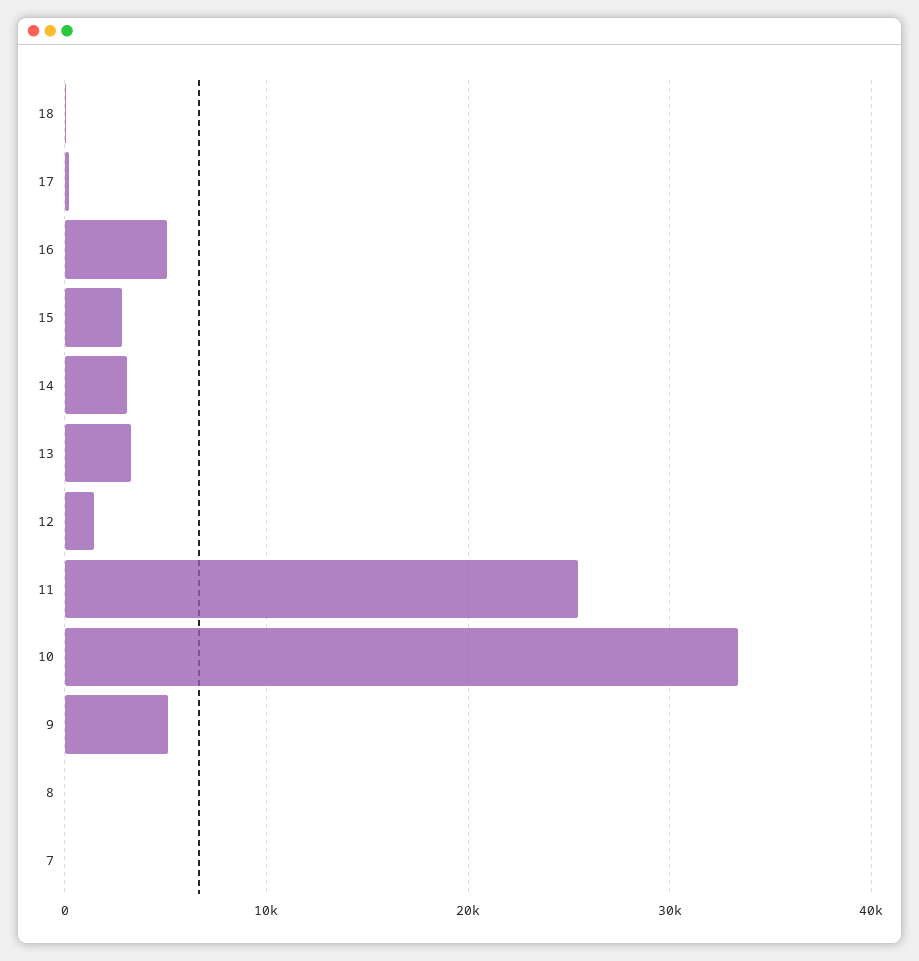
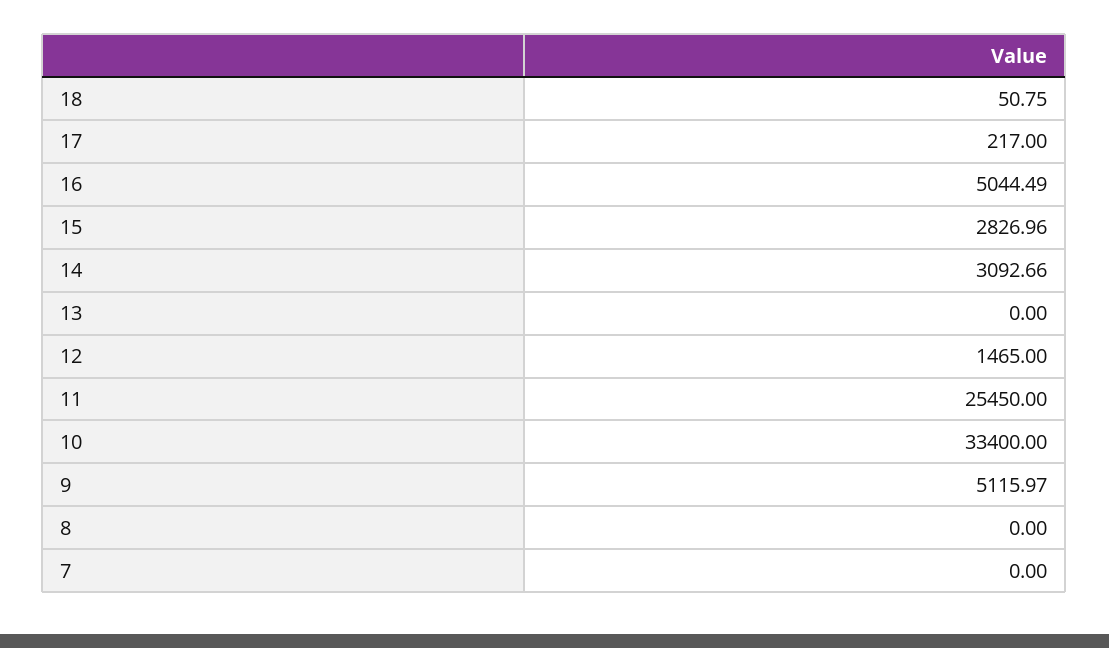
  {
    "18": 50.75,
    "17": 217,
    "16": 5044.49,
    "15": 2826.96,
    "14": 3092.66,
-   "13": 3000,
+   "13": 0,
    "12": 1465,
    "11": 25450,
    "10": 33400,
    "9": 5115.97,
    "8": 0,
    "7": 0
  }

